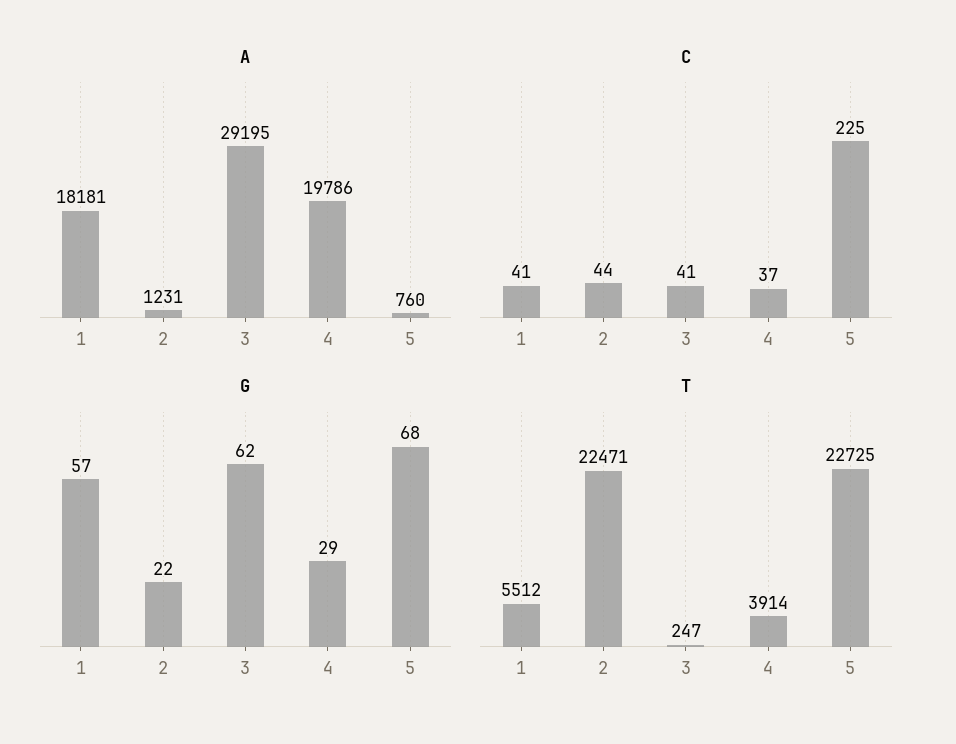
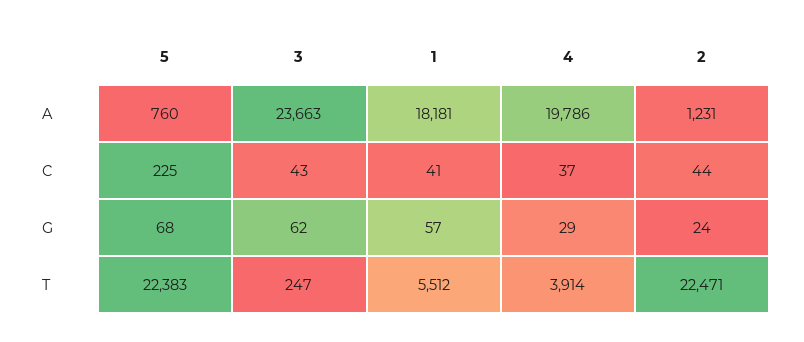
  {
    "A": {
      "1": 18181,
      "2": 1231,
-     "3": 29195,
+     "3": 23663,
      "4": 19786,
      "5": 760
    },
    "C": {
      "1": 41,
      "2": 44,
-     "3": 41,
+     "3": 43,
      "4": 37,
      "5": 225
    },
    "G": {
      "1": 57,
-     "2": 22,
+     "2": 24,
      "3": 62,
      "4": 29,
      "5": 68
    },
    "T": {
      "1": 5512,
      "2": 22471,
      "3": 247,
      "4": 3914,
-     "5": 22725
+     "5": 22383
    }
  }

